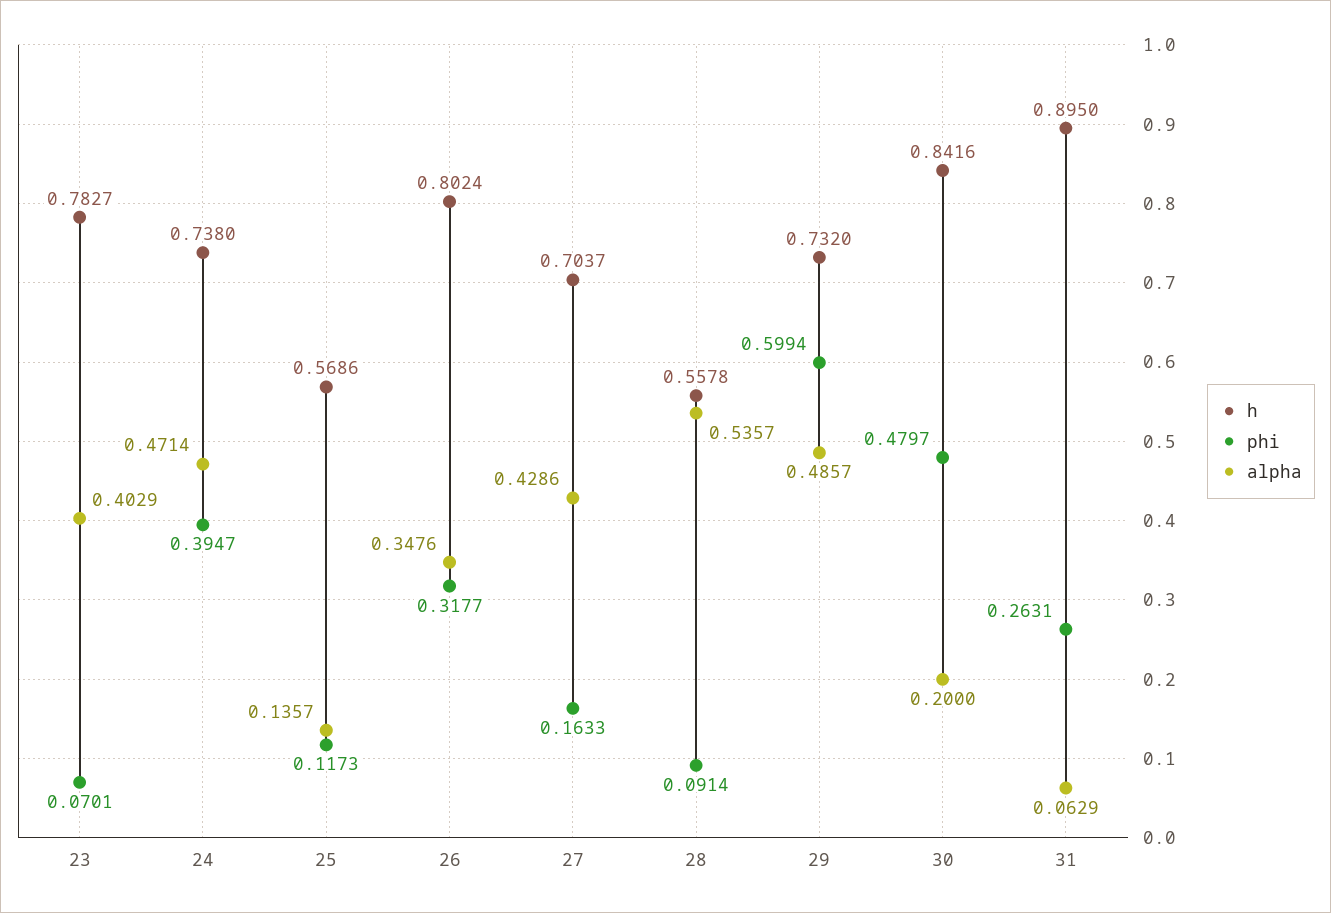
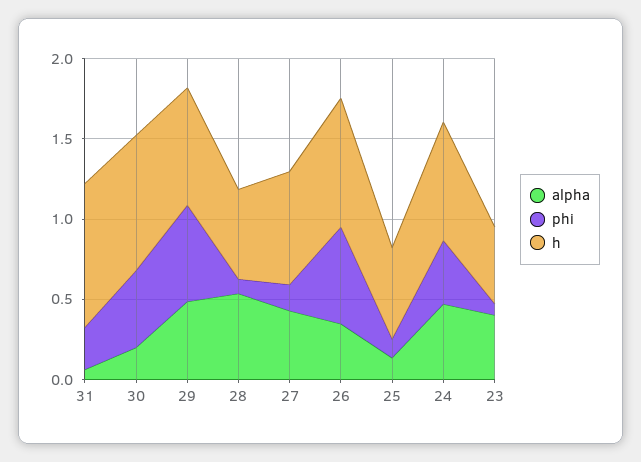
  {
    "h": {
-     "23": 0.7827,
+     "23": 0.5,
      "24": 0.738,
      "25": 0.5686,
      "26": 0.8024,
      "27": 0.7037,
      "28": 0.5578,
      "29": 0.732,
      "30": 0.8416,
      "31": 0.895
    },
    "phi": {
      "23": 0.0701,
      "24": 0.3947,
      "25": 0.1173,
-     "26": 0.3177,
+     "26": 0.6,
      "27": 0.1633,
      "28": 0.0914,
      "29": 0.5994,
      "30": 0.4797,
      "31": 0.2631
    },
    "alpha": {
      "23": 0.4029,
      "24": 0.4714,
      "25": 0.1357,
      "26": 0.3476,
      "27": 0.4286,
      "28": 0.5357,
      "29": 0.4857,
      "30": 0.2,
      "31": 0.0629
    }
  }

